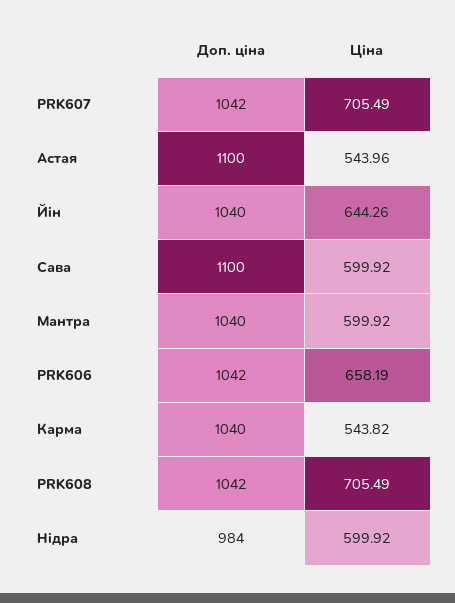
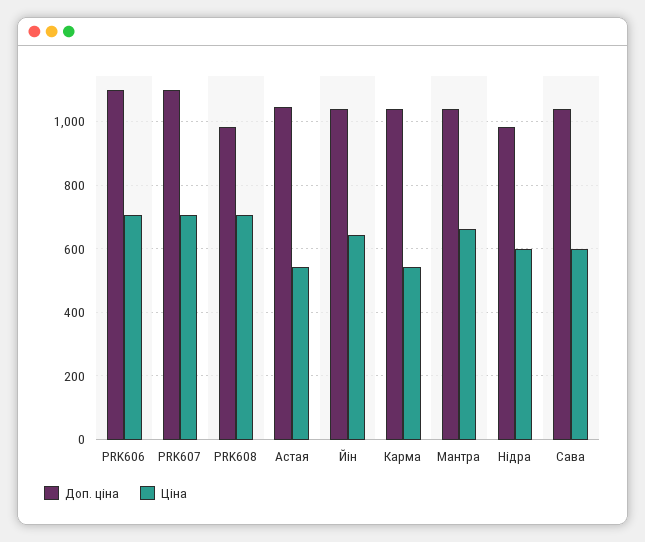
  {
    "Доп. ціна": {
-     "PRK607": 1042,
+     "PRK607": 1100,
-     "Астая": 1100,
+     "Астая": 1040,
      "Йін": 1040,
-     "Сава": 1100,
+     "Сава": 1040,
      "Мантра": 1040,
-     "PRK606": 1042,
+     "PRK606": 1100,
      "Карма": 1040,
-     "PRK608": 1042,
+     "PRK608": 980,
      "Нідра": 984
    },
    "Ціна": {
      "PRK607": 705.49,
      "Астая": 543.96,
      "Йін": 644.26,
      "Сава": 599.92,
-     "Мантра": 599.92,
+     "Мантра": 660,
-     "PRK606": 658.19,
+     "PRK606": 700,
      "Карма": 543.82,
      "PRK608": 705.49,
      "Нідра": 599.92
    }
  }

